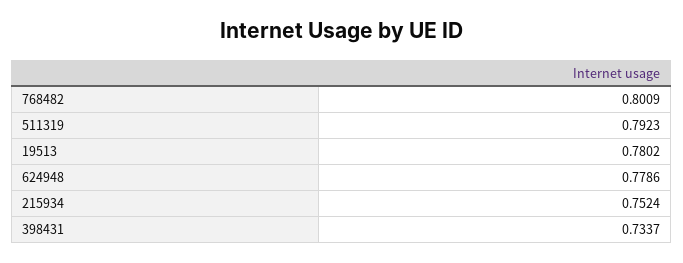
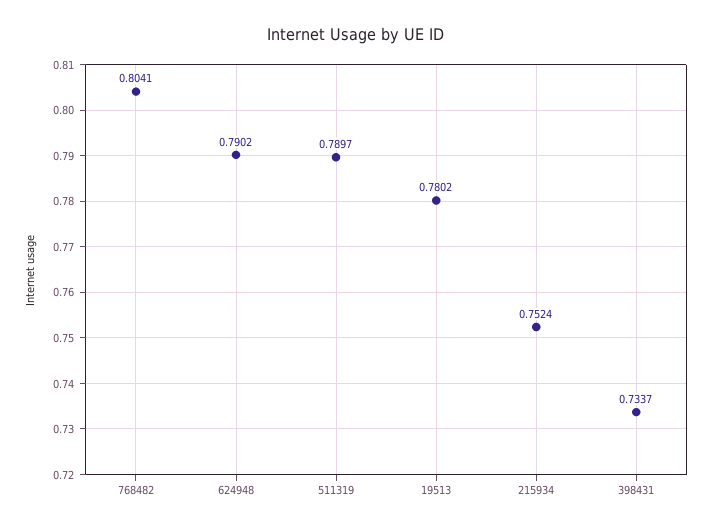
  {
-   "768482": 0.8009,
+   "768482": 0.8041,
-   "511319": 0.7923,
+   "511319": 0.7897,
    "19513": 0.7802,
-   "624948": 0.7786,
+   "624948": 0.7902,
    "215934": 0.7524,
    "398431": 0.7337
  }

